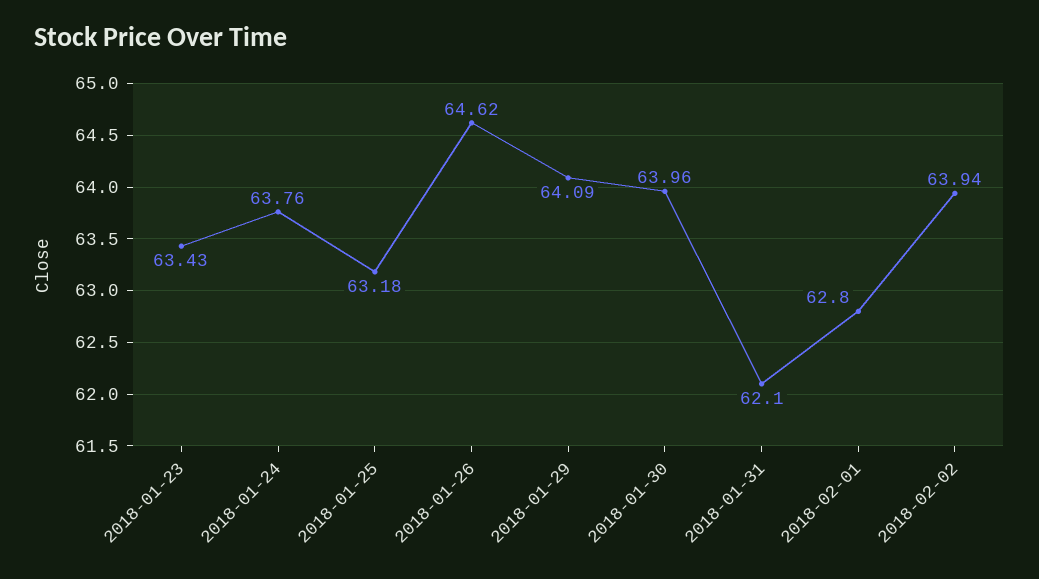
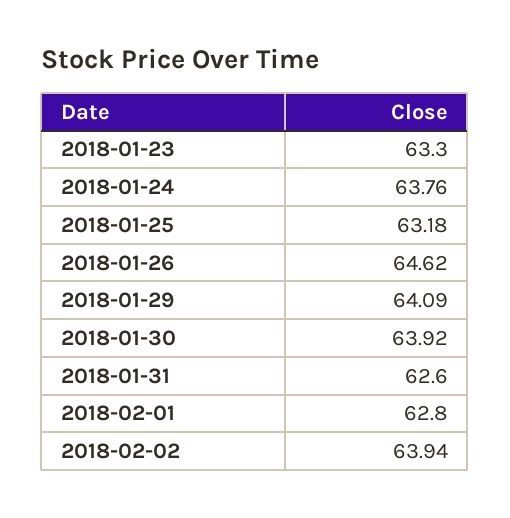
  {
-   "2018-01-23": 63.43,
+   "2018-01-23": 63.3,
    "2018-01-24": 63.76,
    "2018-01-25": 63.18,
    "2018-01-26": 64.62,
    "2018-01-29": 64.09,
-   "2018-01-30": 63.96,
+   "2018-01-30": 63.92,
-   "2018-01-31": 62.1,
+   "2018-01-31": 62.6,
    "2018-02-01": 62.8,
    "2018-02-02": 63.94
  }

